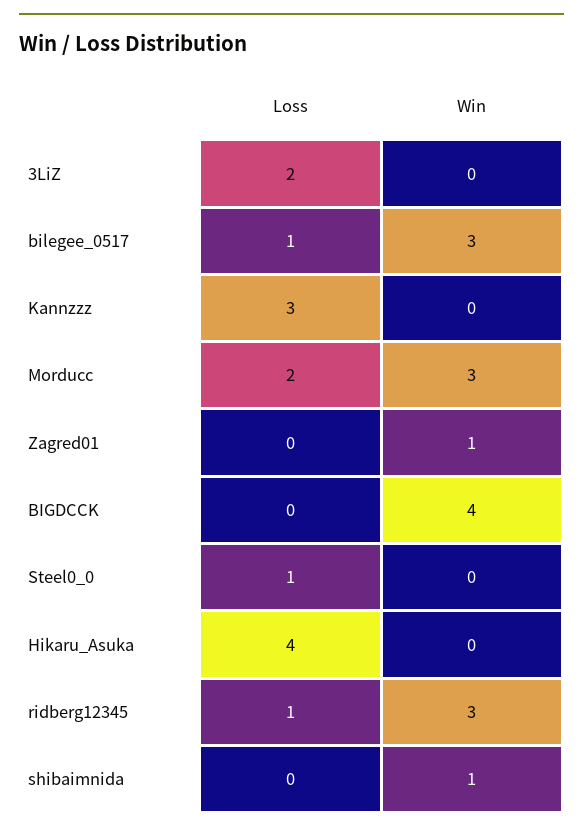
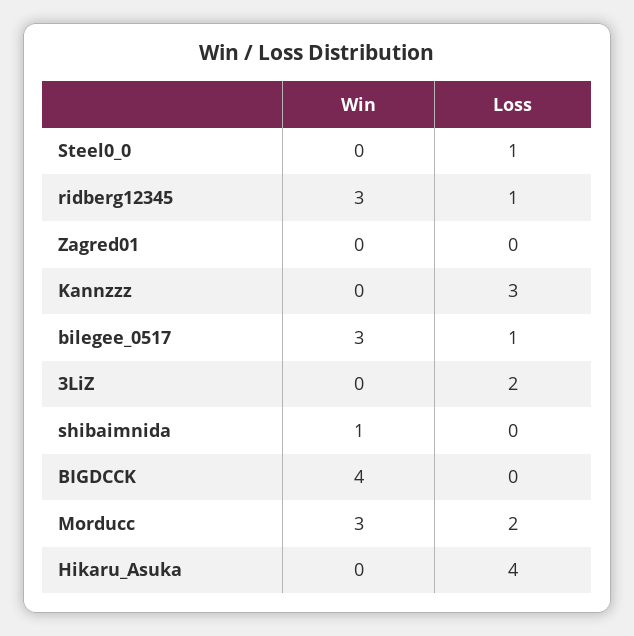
  {
    "Loss": {
      "3LiZ": 2,
      "bilegee_0517": 1,
      "Kannzzz": 3,
      "Morducc": 2,
      "Zagred01": 0,
      "BIGDCCK": 0,
      "Steel0_0": 1,
      "Hikaru_Asuka": 4,
      "ridberg12345": 1,
      "shibaimnida": 0
    },
    "Win": {
      "3LiZ": 0,
      "bilegee_0517": 3,
      "Kannzzz": 0,
      "Morducc": 3,
-     "Zagred01": 1,
+     "Zagred01": 0,
      "BIGDCCK": 4,
      "Steel0_0": 0,
      "Hikaru_Asuka": 0,
      "ridberg12345": 3,
      "shibaimnida": 1
    }
  }

